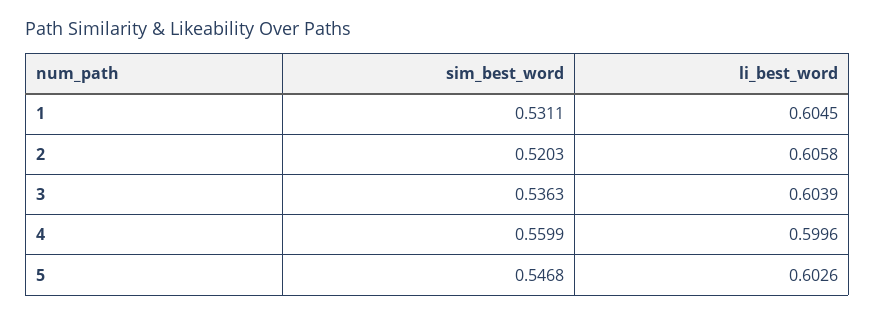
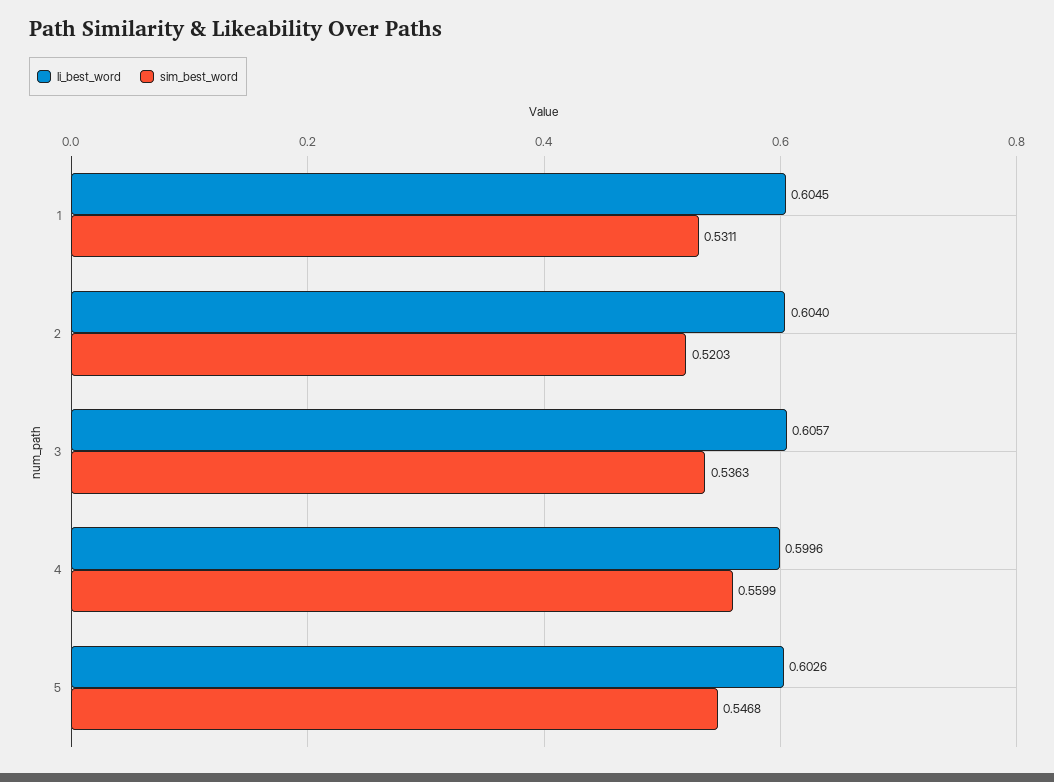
  {
    "sim_best_word": {
      "1": 0.5311,
      "2": 0.5203,
      "3": 0.5363,
      "4": 0.5599,
      "5": 0.5468
    },
    "li_best_word": {
      "1": 0.6045,
-     "2": 0.6058,
+     "2": 0.604,
-     "3": 0.6039,
+     "3": 0.6057,
      "4": 0.5996,
      "5": 0.6026
    }
  }

